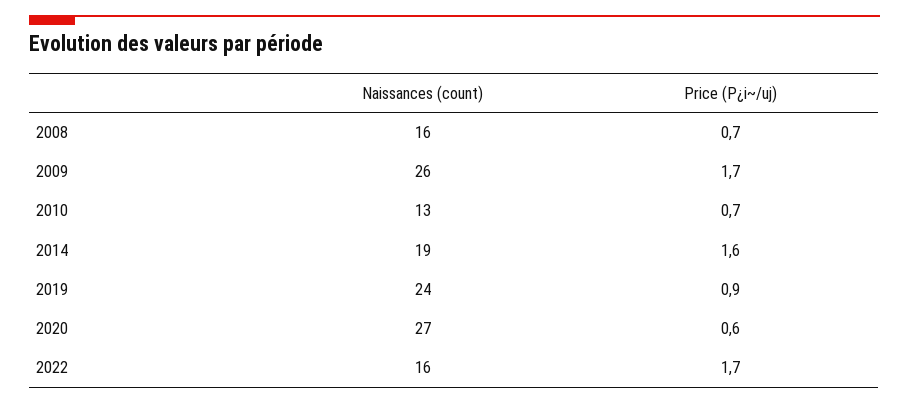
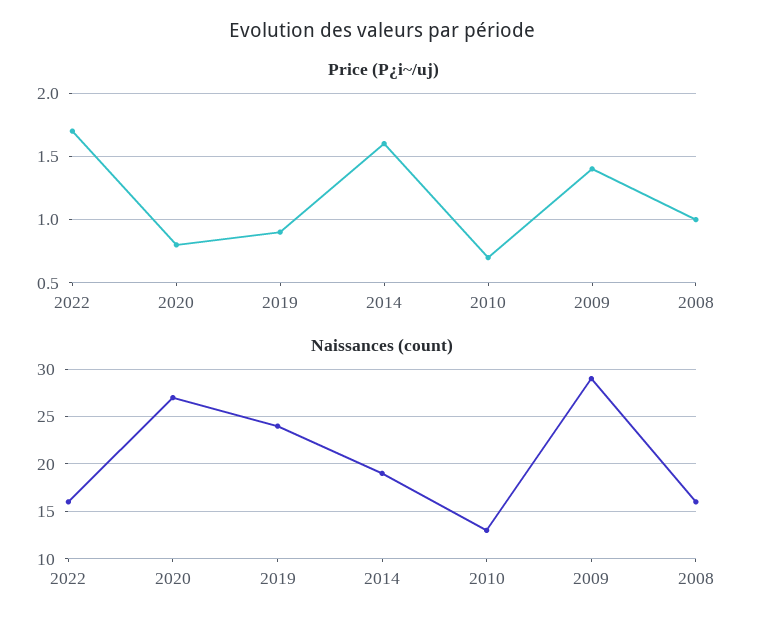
  {
    "Naissances (count)": {
      "2008": 16,
-     "2009": 26,
+     "2009": 29,
      "2010": 13,
      "2014": 19,
      "2019": 24,
      "2020": 27,
      "2022": 16
    },
    "Price (P¿i~/uj)": {
-     "2008": 0.7,
+     "2008": 1,
-     "2009": 1.7,
+     "2009": 1.4,
      "2010": 0.7,
      "2014": 1.6,
      "2019": 0.9,
-     "2020": 0.6,
+     "2020": 0.8,
      "2022": 1.7
    }
  }

